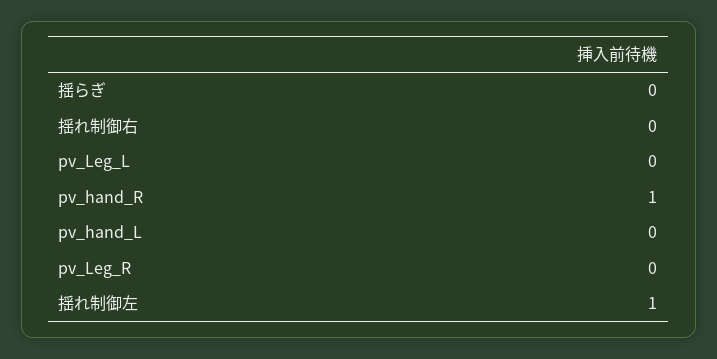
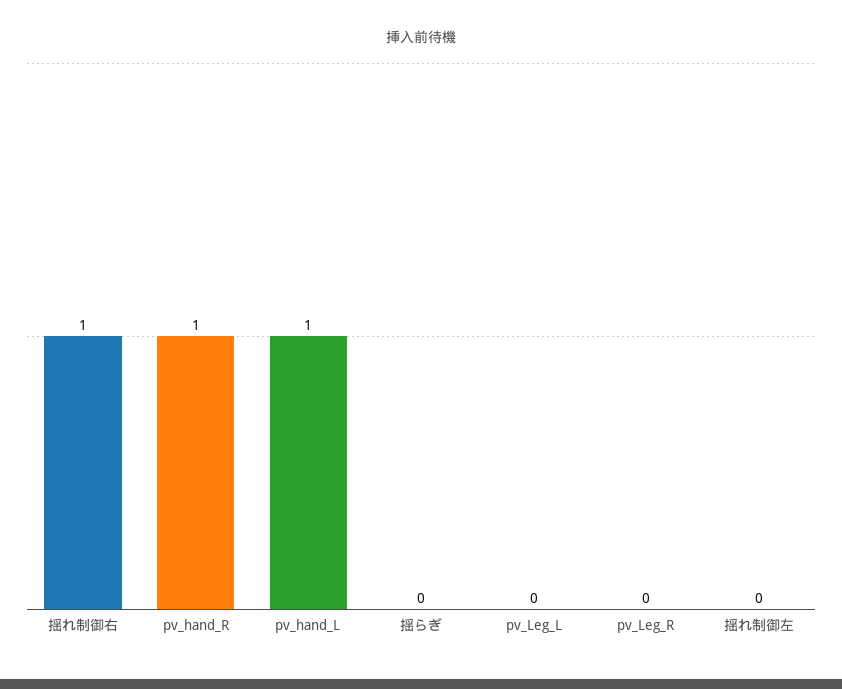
  {
    "揺らぎ": 0,
-   "揺れ制御右": 0,
+   "揺れ制御右": 1,
    "pv_Leg_L": 0,
    "pv_hand_R": 1,
-   "pv_hand_L": 0,
+   "pv_hand_L": 1,
    "pv_Leg_R": 0,
-   "揺れ制御左": 1
+   "揺れ制御左": 0
  }

